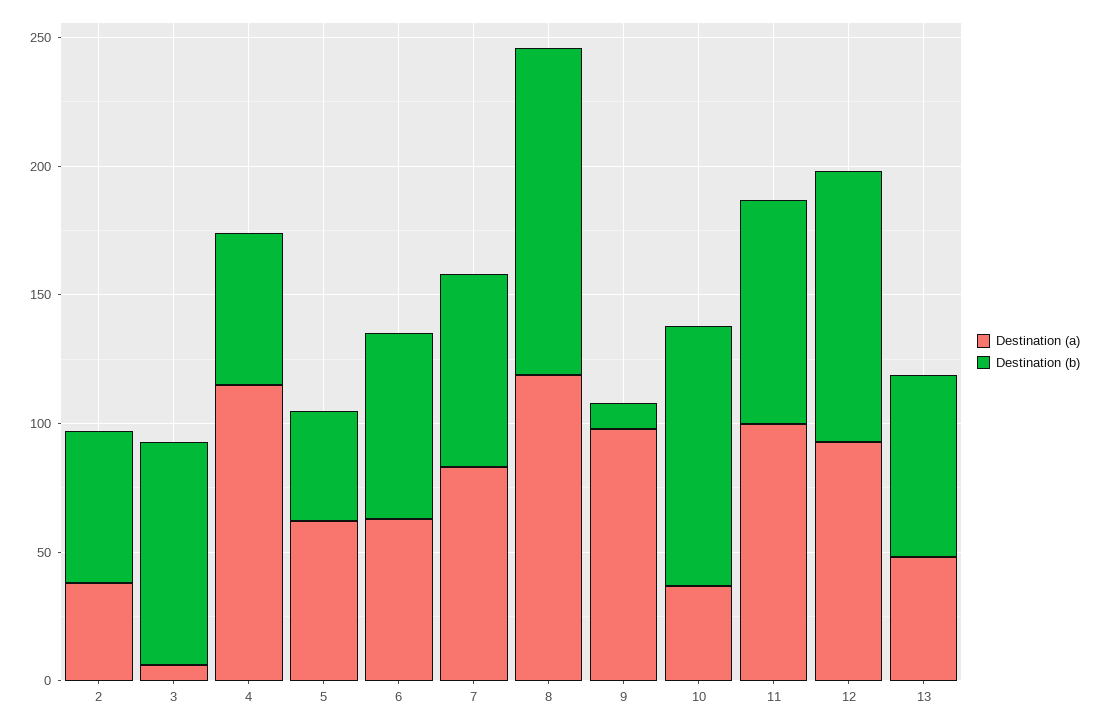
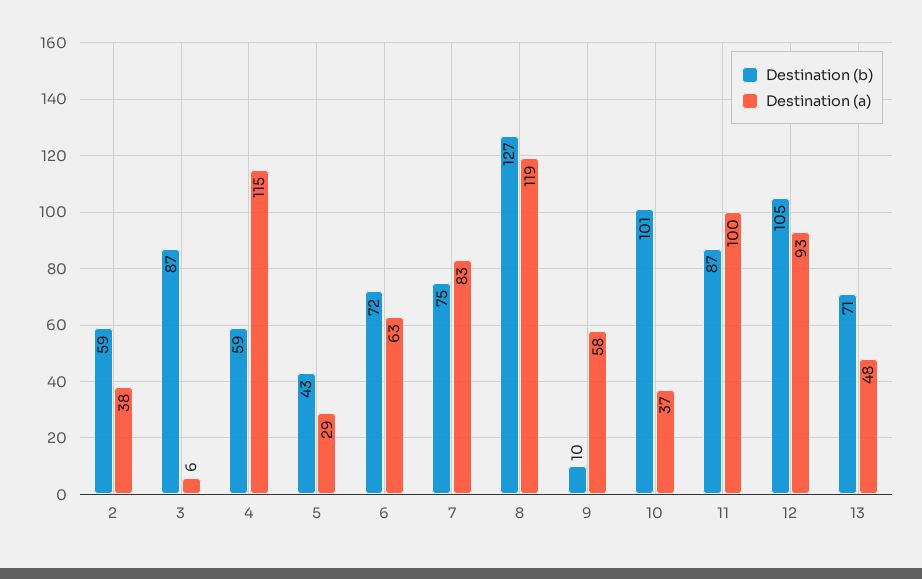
  {
    "Destination (a)": {
      "2": 38,
      "3": 6,
      "4": 115,
-     "5": 60,
+     "5": 29,
      "6": 63,
      "7": 83,
      "8": 119,
-     "9": 100,
+     "9": 58,
      "10": 37,
      "11": 100,
      "12": 93,
      "13": 48
    },
    "Destination (b)": {
      "2": 59,
      "3": 87,
      "4": 59,
      "5": 43,
      "6": 72,
      "7": 75,
      "8": 127,
      "9": 10,
      "10": 101,
      "11": 87,
      "12": 105,
      "13": 71
    }
  }

